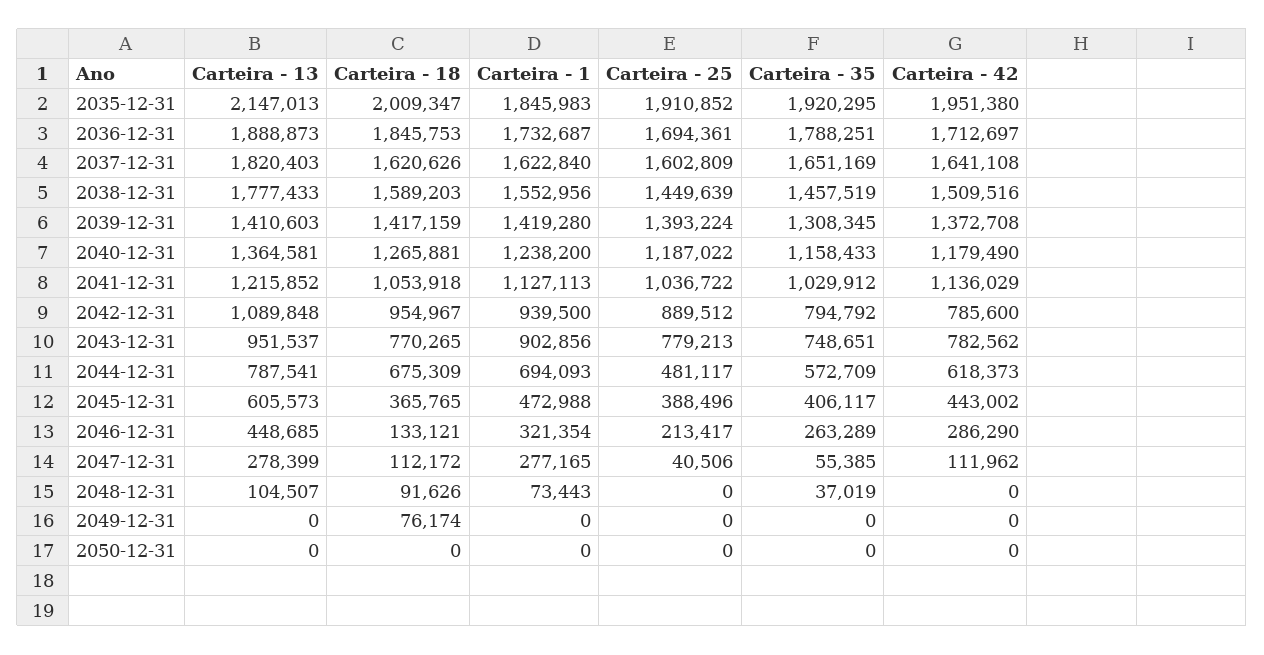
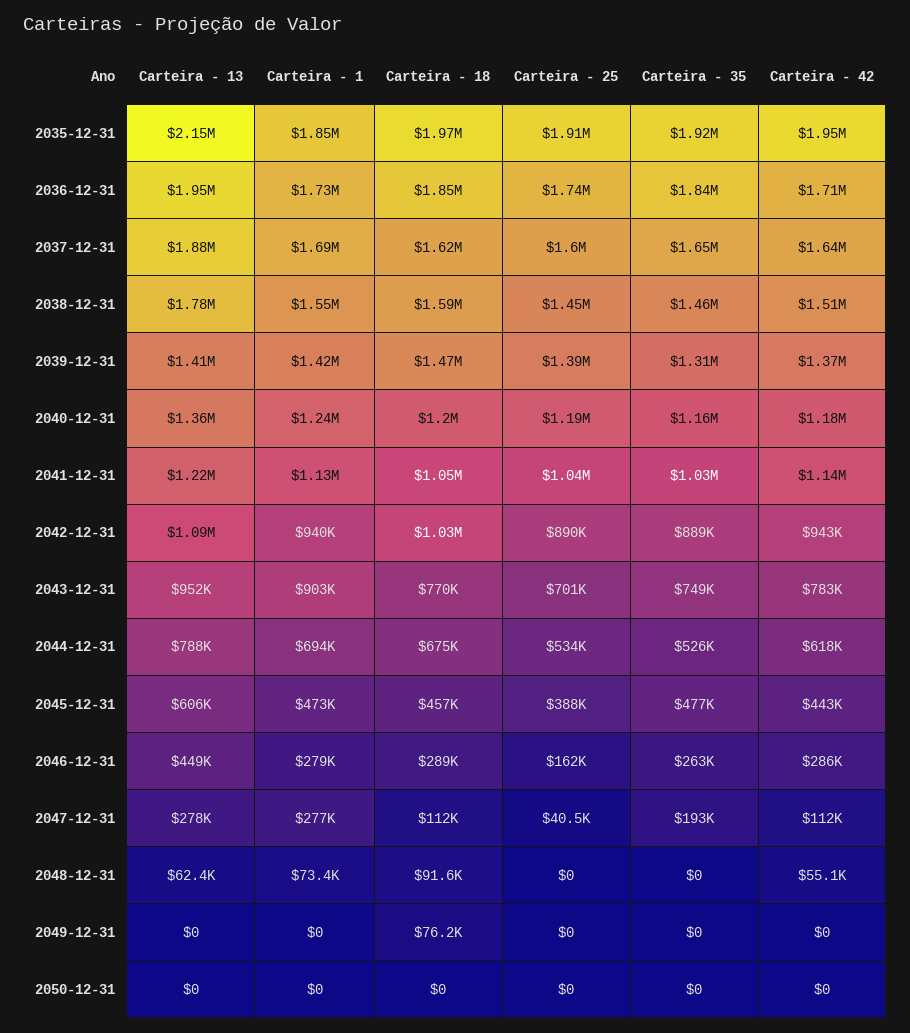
  {
    "Carteira - 13": {
      "2035-12-31": 2147013,
-     "2036-12-31": 1888873,
+     "2036-12-31": 1950000,
-     "2037-12-31": 1820403,
+     "2037-12-31": 1880000,
      "2038-12-31": 1777433,
      "2039-12-31": 1410603,
      "2040-12-31": 1364581,
      "2041-12-31": 1215852,
      "2042-12-31": 1089848,
      "2043-12-31": 951537,
      "2044-12-31": 787541,
      "2045-12-31": 605573,
      "2046-12-31": 448685,
      "2047-12-31": 278399,
-     "2048-12-31": 104507,
+     "2048-12-31": 62400,
      "2049-12-31": 0,
      "2050-12-31": 0
    },
    "Carteira - 18": {
-     "2035-12-31": 2009347,
+     "2035-12-31": 1970000,
      "2036-12-31": 1845753,
      "2037-12-31": 1620626,
      "2038-12-31": 1589203,
-     "2039-12-31": 1417159,
+     "2039-12-31": 1470000,
-     "2040-12-31": 1265881,
+     "2040-12-31": 1200000,
      "2041-12-31": 1053918,
-     "2042-12-31": 954967,
+     "2042-12-31": 1030000,
      "2043-12-31": 770265,
      "2044-12-31": 675309,
-     "2045-12-31": 365765,
+     "2045-12-31": 457000,
-     "2046-12-31": 133121,
+     "2046-12-31": 289000,
      "2047-12-31": 112172,
      "2048-12-31": 91626,
      "2049-12-31": 76174,
      "2050-12-31": 0
    },
    "Carteira - 1": {
      "2035-12-31": 1845983,
      "2036-12-31": 1732687,
-     "2037-12-31": 1622840,
+     "2037-12-31": 1690000,
      "2038-12-31": 1552956,
      "2039-12-31": 1419280,
      "2040-12-31": 1238200,
      "2041-12-31": 1127113,
      "2042-12-31": 939500,
      "2043-12-31": 902856,
      "2044-12-31": 694093,
      "2045-12-31": 472988,
-     "2046-12-31": 321354,
+     "2046-12-31": 279000,
      "2047-12-31": 277165,
      "2048-12-31": 73443,
      "2049-12-31": 0,
      "2050-12-31": 0
    },
    "Carteira - 25": {
      "2035-12-31": 1910852,
-     "2036-12-31": 1694361,
+     "2036-12-31": 1740000,
      "2037-12-31": 1602809,
      "2038-12-31": 1449639,
      "2039-12-31": 1393224,
      "2040-12-31": 1187022,
      "2041-12-31": 1036722,
      "2042-12-31": 889512,
-     "2043-12-31": 779213,
+     "2043-12-31": 701000,
-     "2044-12-31": 481117,
+     "2044-12-31": 534000,
      "2045-12-31": 388496,
-     "2046-12-31": 213417,
+     "2046-12-31": 162000,
      "2047-12-31": 40506,
      "2048-12-31": 0,
      "2049-12-31": 0,
      "2050-12-31": 0
    },
    "Carteira - 35": {
      "2035-12-31": 1920295,
-     "2036-12-31": 1788251,
+     "2036-12-31": 1840000,
      "2037-12-31": 1651169,
      "2038-12-31": 1457519,
      "2039-12-31": 1308345,
      "2040-12-31": 1158433,
      "2041-12-31": 1029912,
-     "2042-12-31": 794792,
+     "2042-12-31": 889000,
      "2043-12-31": 748651,
-     "2044-12-31": 572709,
+     "2044-12-31": 526000,
-     "2045-12-31": 406117,
+     "2045-12-31": 477000,
      "2046-12-31": 263289,
-     "2047-12-31": 55385,
+     "2047-12-31": 193000,
-     "2048-12-31": 37019,
+     "2048-12-31": 0,
      "2049-12-31": 0,
      "2050-12-31": 0
    },
    "Carteira - 42": {
      "2035-12-31": 1951380,
      "2036-12-31": 1712697,
      "2037-12-31": 1641108,
      "2038-12-31": 1509516,
      "2039-12-31": 1372708,
      "2040-12-31": 1179490,
      "2041-12-31": 1136029,
-     "2042-12-31": 785600,
+     "2042-12-31": 943000,
      "2043-12-31": 782562,
      "2044-12-31": 618373,
      "2045-12-31": 443002,
      "2046-12-31": 286290,
      "2047-12-31": 111962,
-     "2048-12-31": 0,
+     "2048-12-31": 55100,
      "2049-12-31": 0,
      "2050-12-31": 0
    }
  }

